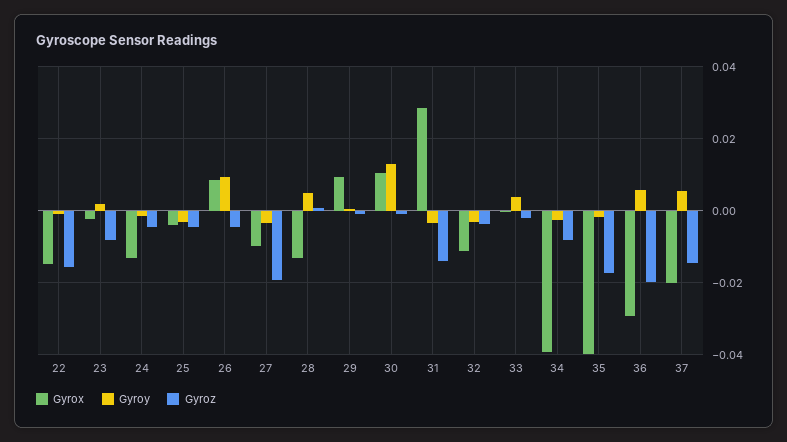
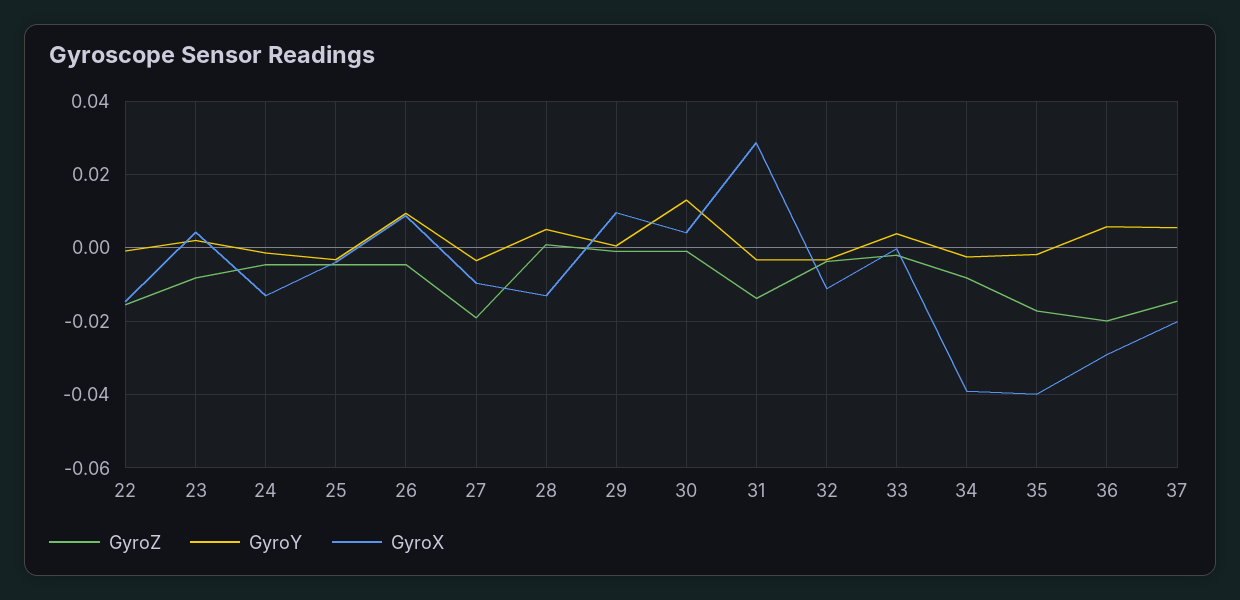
  {
    "Gyrox": {
      "22": -0.014,
-     "23": -0.002,
+     "23": 0.004,
      "24": -0.014,
      "25": -0.004,
      "26": 0.008,
      "27": -0.01,
      "28": -0.014,
      "29": 0.01,
-     "30": 0.01,
+     "30": 0.004,
      "31": 0.028,
      "32": -0.012,
      "33": 0,
      "34": -0.04,
      "35": -0.04,
      "36": -0.03,
      "37": -0.02
    },
    "Gyroy": {
      "22": 0,
      "23": 0.002,
      "24": -0.002,
      "25": -0.004,
      "26": 0.01,
      "27": -0.004,
      "28": 0.006,
      "29": 0,
      "30": 0.014,
      "31": -0.004,
      "32": -0.004,
      "33": 0.004,
      "34": -0.002,
      "35": -0.002,
      "36": 0.006,
      "37": 0.006
    },
    "Gyroz": {
      "22": -0.016,
      "23": -0.008,
      "24": -0.004,
      "25": -0.004,
      "26": -0.004,
      "27": -0.02,
      "28": 0,
      "29": -0.002,
      "30": 0,
      "31": -0.014,
      "32": -0.004,
      "33": -0.002,
      "34": -0.008,
      "35": -0.018,
      "36": -0.02,
      "37": -0.014
    }
  }

